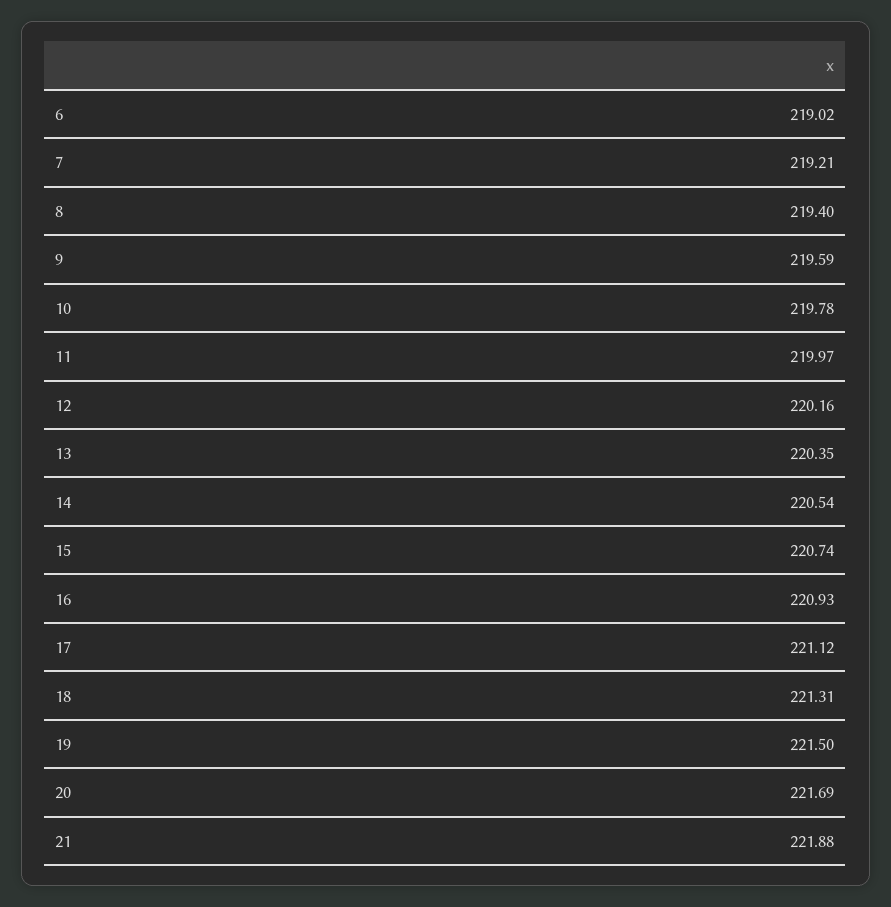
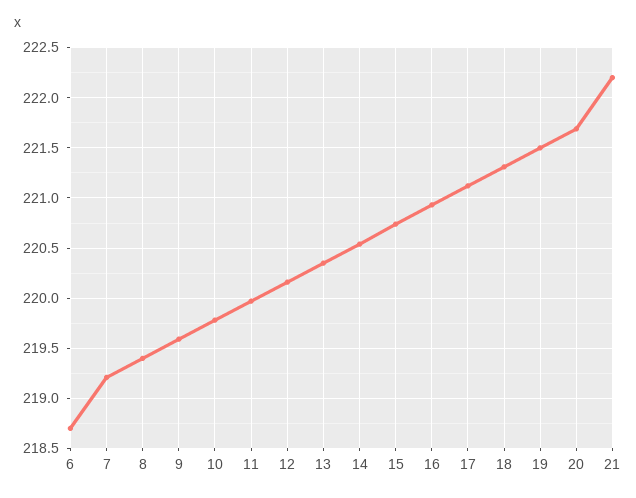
  {
-   "6": 219.02,
+   "6": 218.7,
    "7": 219.21,
    "8": 219.4,
    "9": 219.59,
    "10": 219.78,
    "11": 219.97,
    "12": 220.16,
    "13": 220.35,
    "14": 220.54,
    "15": 220.74,
    "16": 220.93,
    "17": 221.12,
    "18": 221.31,
    "19": 221.5,
    "20": 221.69,
-   "21": 221.88
+   "21": 222.2
  }

